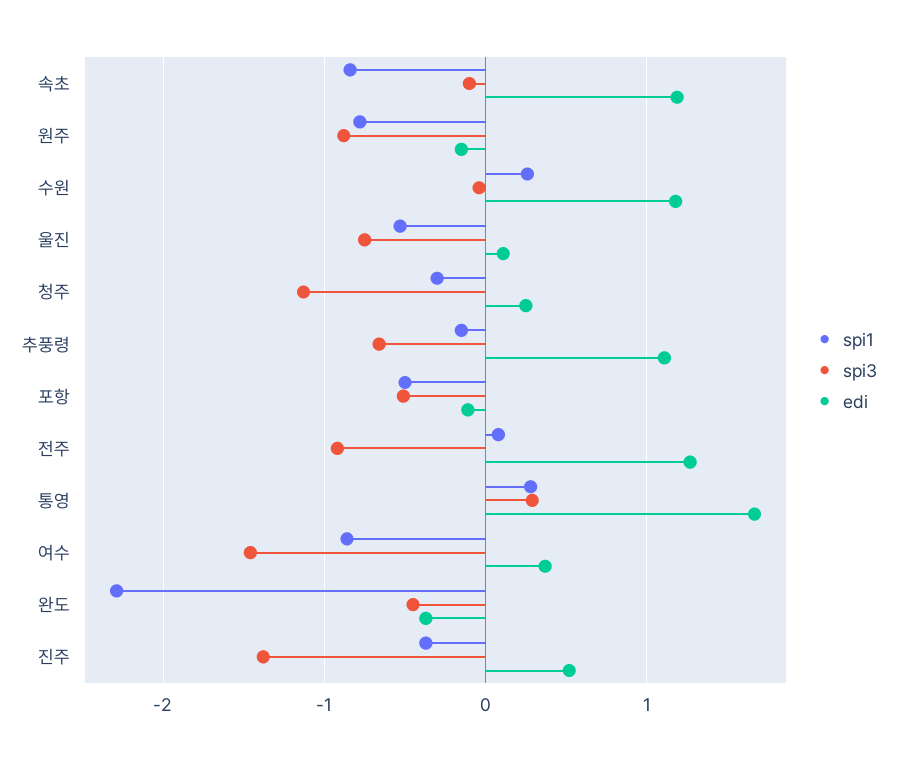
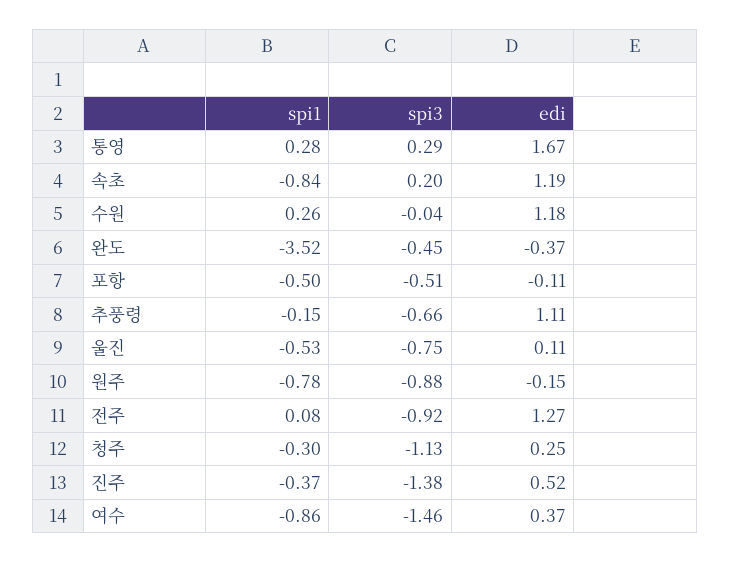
  {
    "spi1": {
      "속초": -0.84,
      "원주": -0.78,
      "수원": 0.26,
      "울진": -0.53,
      "청주": -0.3,
      "추풍령": -0.15,
      "포항": -0.5,
      "전주": 0.08,
      "통영": 0.28,
      "여수": -0.86,
-     "완도": -2.3,
+     "완도": -3.52,
      "진주": -0.37
    },
    "spi3": {
-     "속초": -0.1,
+     "속초": 0.2,
      "원주": -0.88,
      "수원": -0.04,
      "울진": -0.75,
      "청주": -1.13,
      "추풍령": -0.66,
      "포항": -0.51,
      "전주": -0.92,
      "통영": 0.29,
      "여수": -1.46,
      "완도": -0.45,
      "진주": -1.38
    },
    "edi": {
      "속초": 1.19,
      "원주": -0.15,
      "수원": 1.18,
      "울진": 0.11,
      "청주": 0.25,
      "추풍령": 1.11,
      "포항": -0.11,
      "전주": 1.27,
      "통영": 1.67,
      "여수": 0.37,
      "완도": -0.37,
      "진주": 0.52
    }
  }

